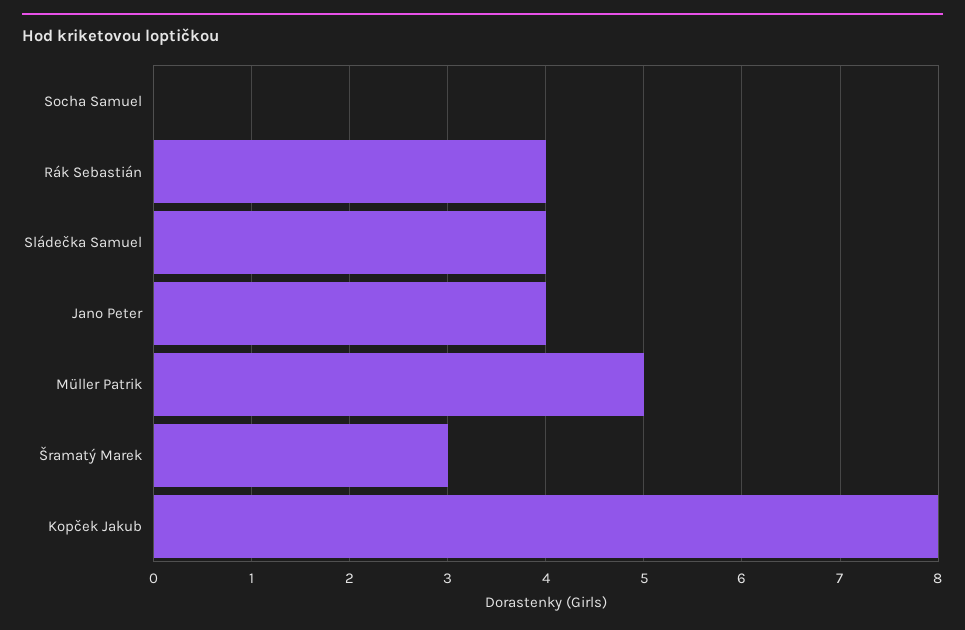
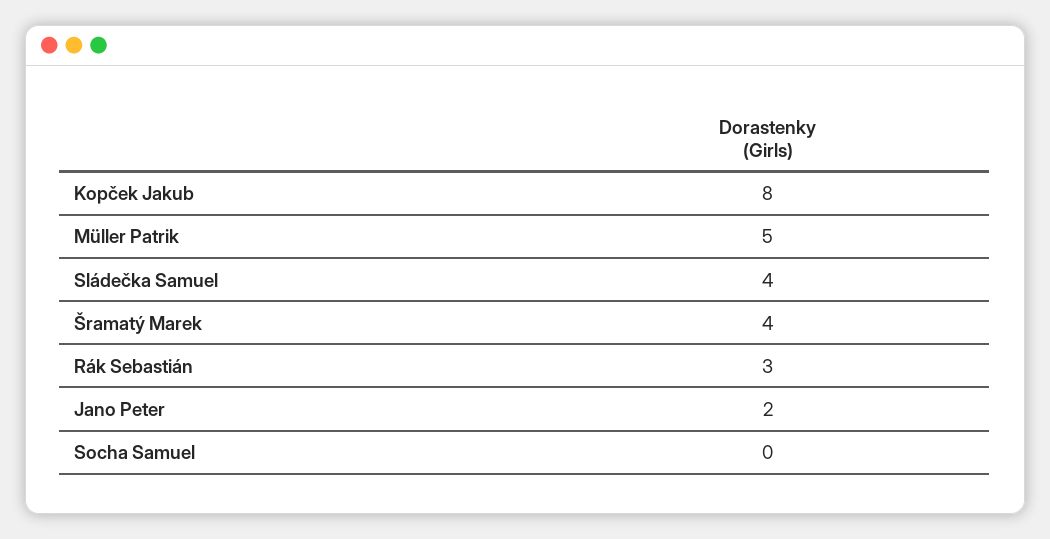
  {
    "Socha Samuel": 0,
-   "Rák Sebastián": 4,
+   "Rák Sebastián": 3,
    "Sládečka Samuel": 4,
-   "Jano Peter": 4,
+   "Jano Peter": 2,
    "Müller Patrik": 5,
-   "Šramatý Marek": 3,
+   "Šramatý Marek": 4,
    "Kopček Jakub": 8
  }

